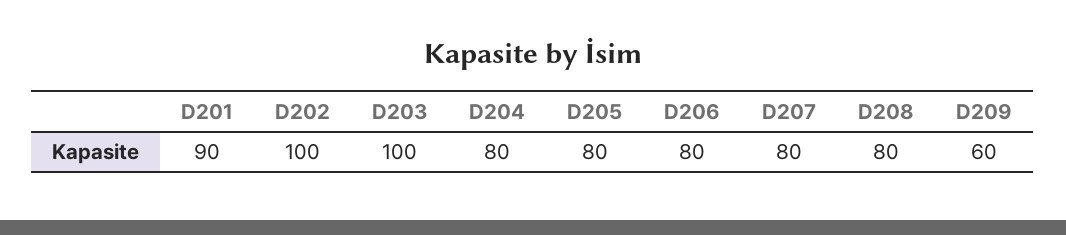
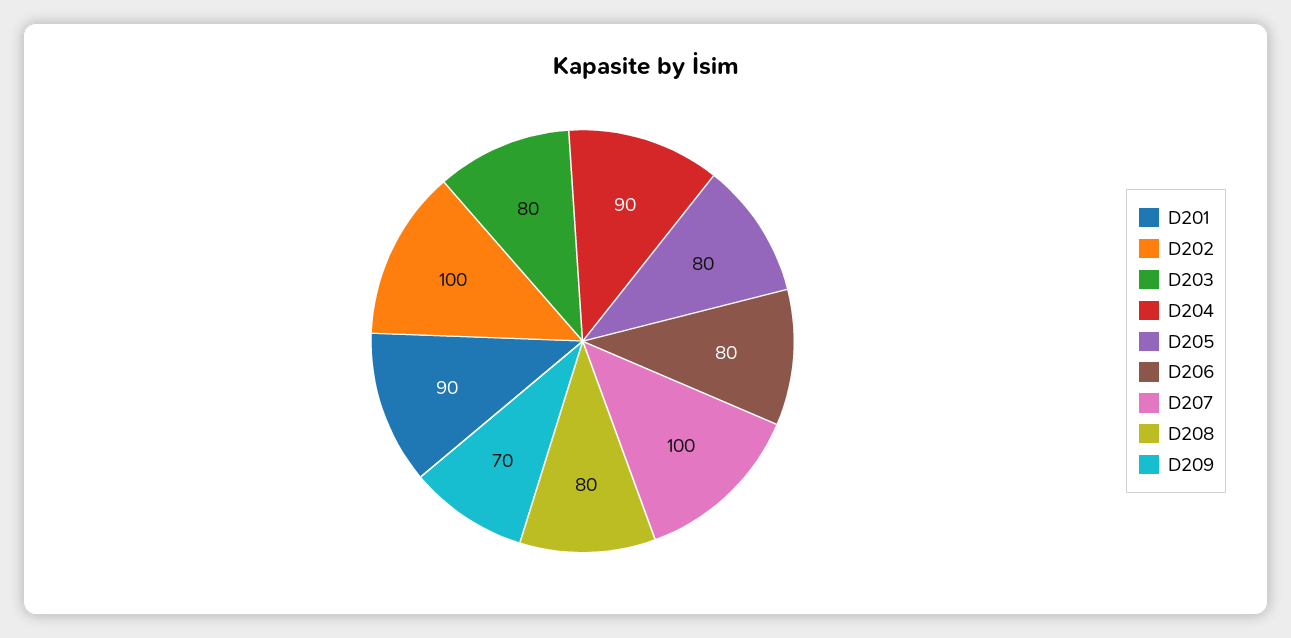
  {
    "D201": 90,
    "D202": 100,
-   "D203": 100,
+   "D203": 80,
-   "D204": 80,
+   "D204": 90,
    "D205": 80,
    "D206": 80,
-   "D207": 80,
+   "D207": 100,
    "D208": 80,
-   "D209": 60
+   "D209": 70
  }

